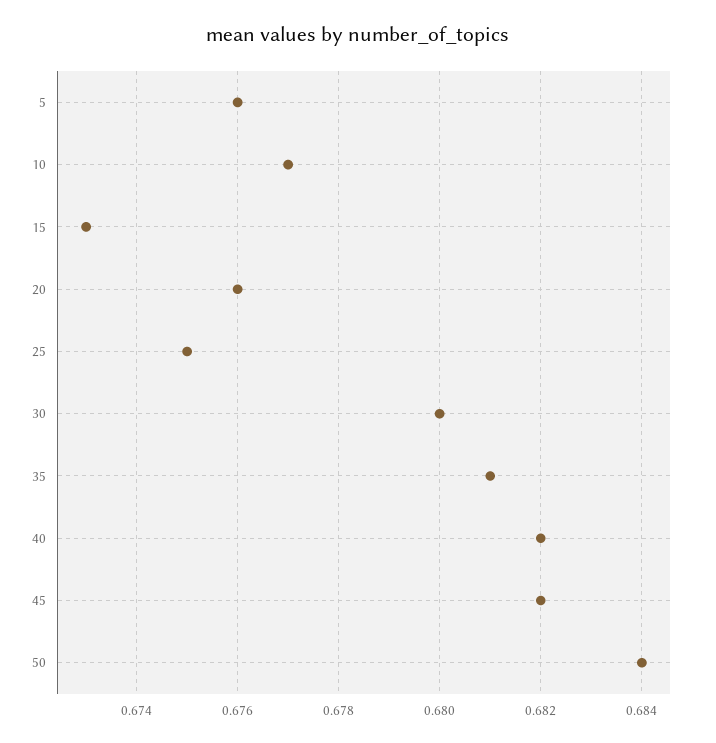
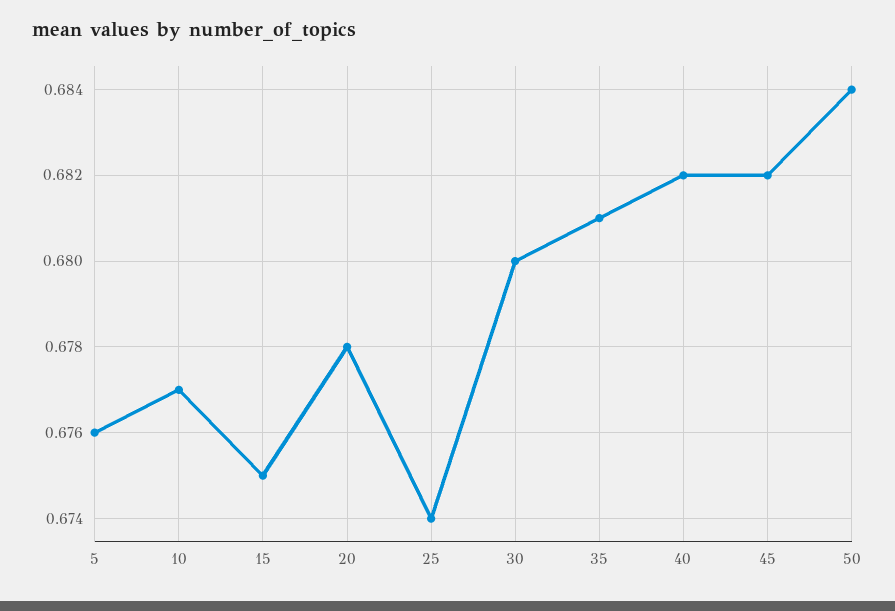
  {
    "5": 0.676,
    "10": 0.677,
-   "15": 0.673,
+   "15": 0.675,
-   "20": 0.676,
+   "20": 0.678,
-   "25": 0.675,
+   "25": 0.674,
    "30": 0.68,
    "35": 0.681,
    "40": 0.682,
    "45": 0.682,
    "50": 0.684
  }

